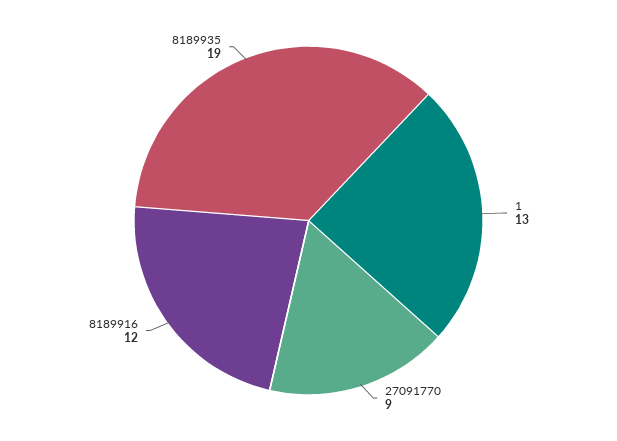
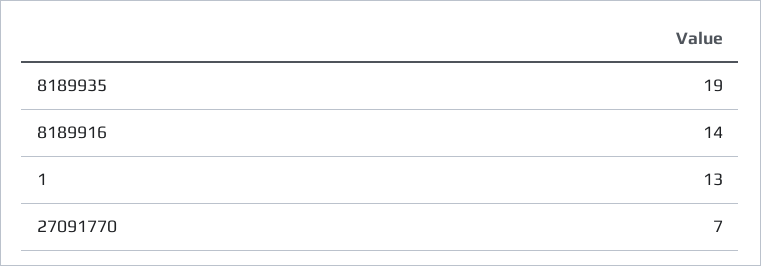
  {
    "1": 13,
-   "27091770": 9,
+   "27091770": 7,
-   "8189916": 12,
+   "8189916": 14,
    "8189935": 19
  }

